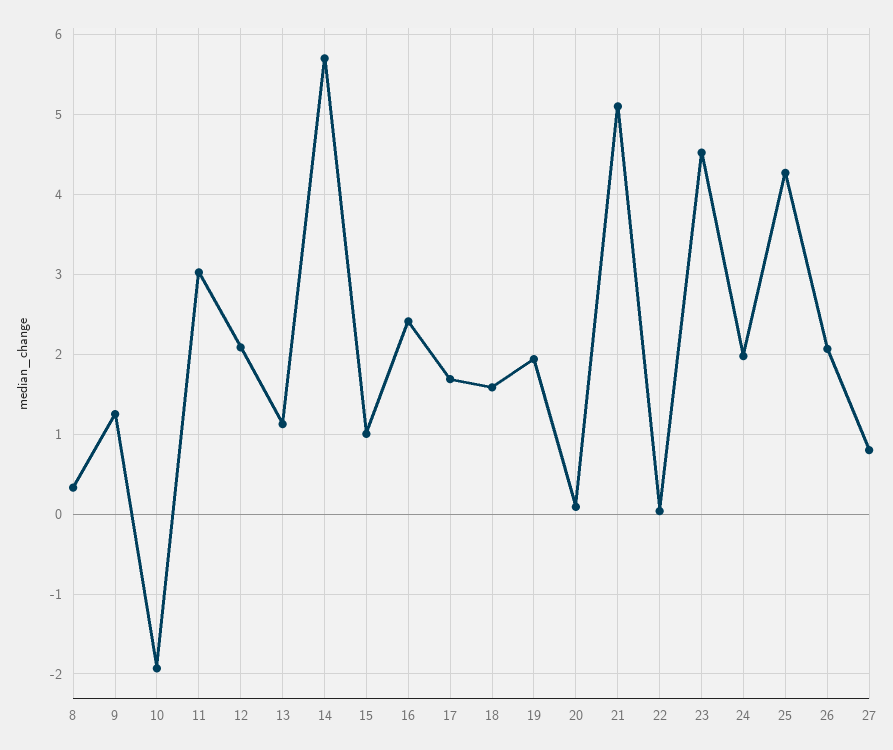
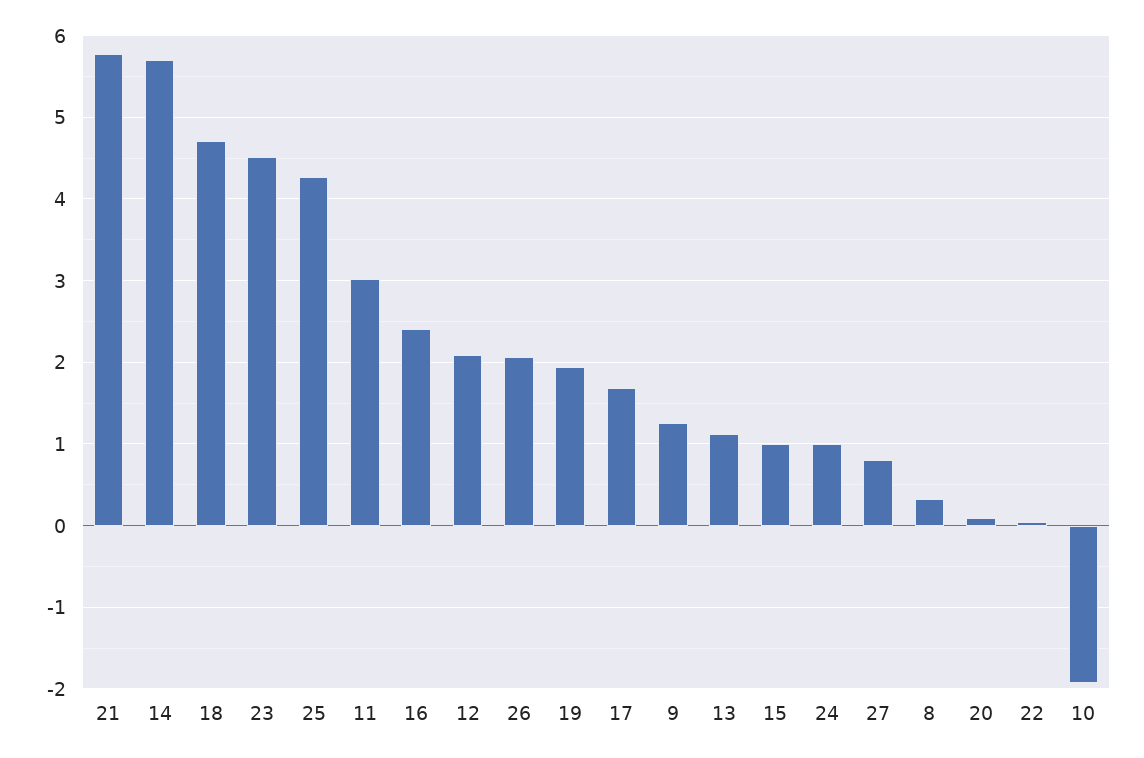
  {
    "8": 0.3,
    "9": 1.3,
    "10": -1.9,
    "11": 3,
    "12": 2.1,
    "13": 1.1,
    "14": 5.7,
    "15": 1,
    "16": 2.4,
    "17": 1.7,
-   "18": 1.6,
+   "18": 4.7,
    "19": 1.9,
    "20": 0.1,
-   "21": 5.1,
+   "21": 5.8,
    "22": 0,
    "23": 4.5,
-   "24": 2,
+   "24": 1,
    "25": 4.3,
    "26": 2.1,
    "27": 0.8
  }

